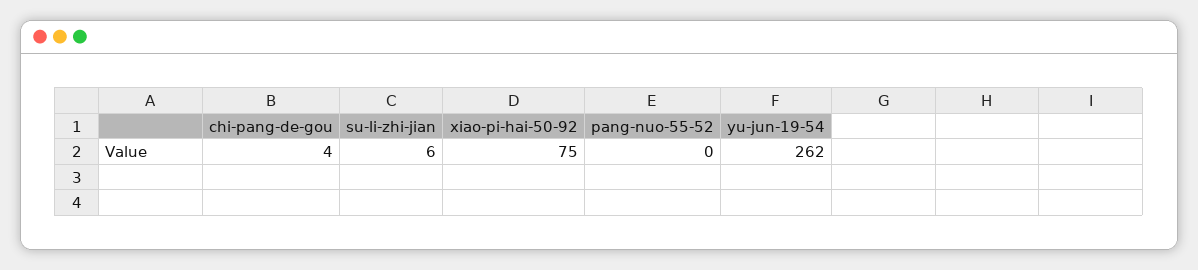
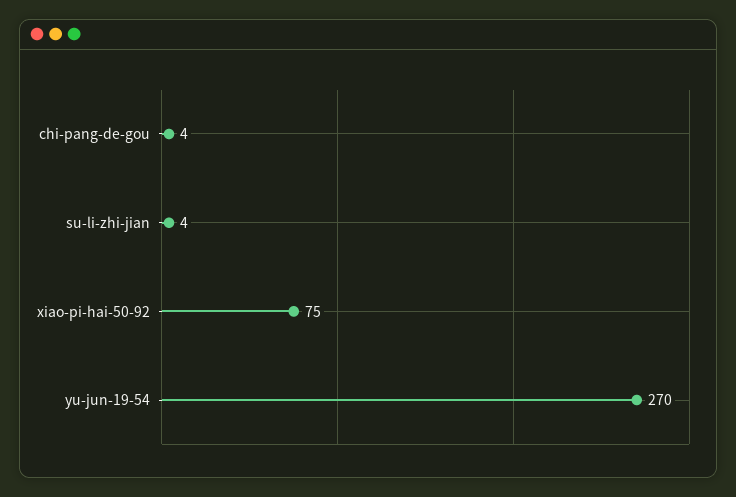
  {
    "chi-pang-de-gou": 4,
-   "su-li-zhi-jian": 6,
+   "su-li-zhi-jian": 4,
    "xiao-pi-hai-50-92": 75,
-   "pang-nuo-55-52": 0,
-   "yu-jun-19-54": 262
+   "yu-jun-19-54": 270
  }

